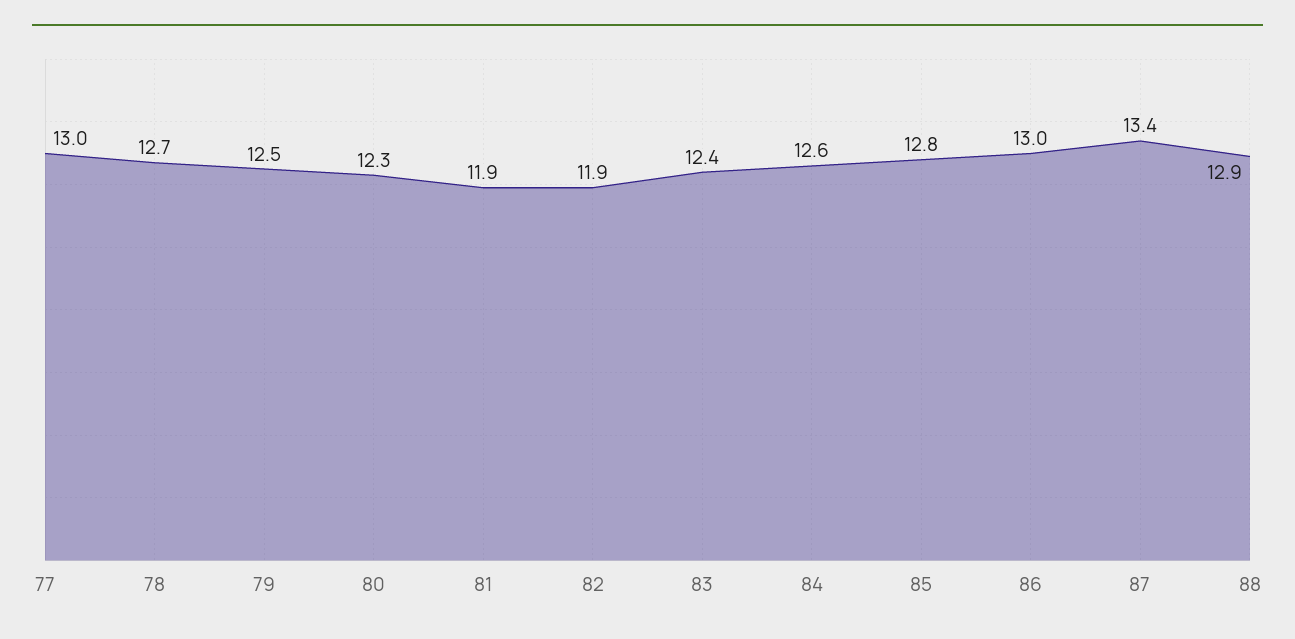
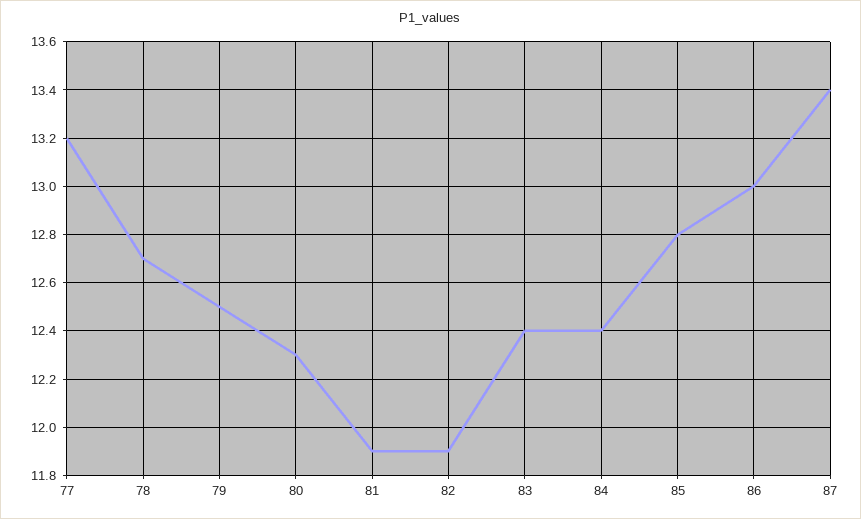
  {
-   "77": 13,
+   "77": 13.2,
    "78": 12.7,
    "79": 12.5,
    "80": 12.3,
    "81": 11.9,
    "82": 11.9,
    "83": 12.4,
-   "84": 12.6,
+   "84": 12.4,
    "85": 12.8,
    "86": 13,
-   "87": 13.4,
+   "87": 13.4
-   "88": 12.9
  }

